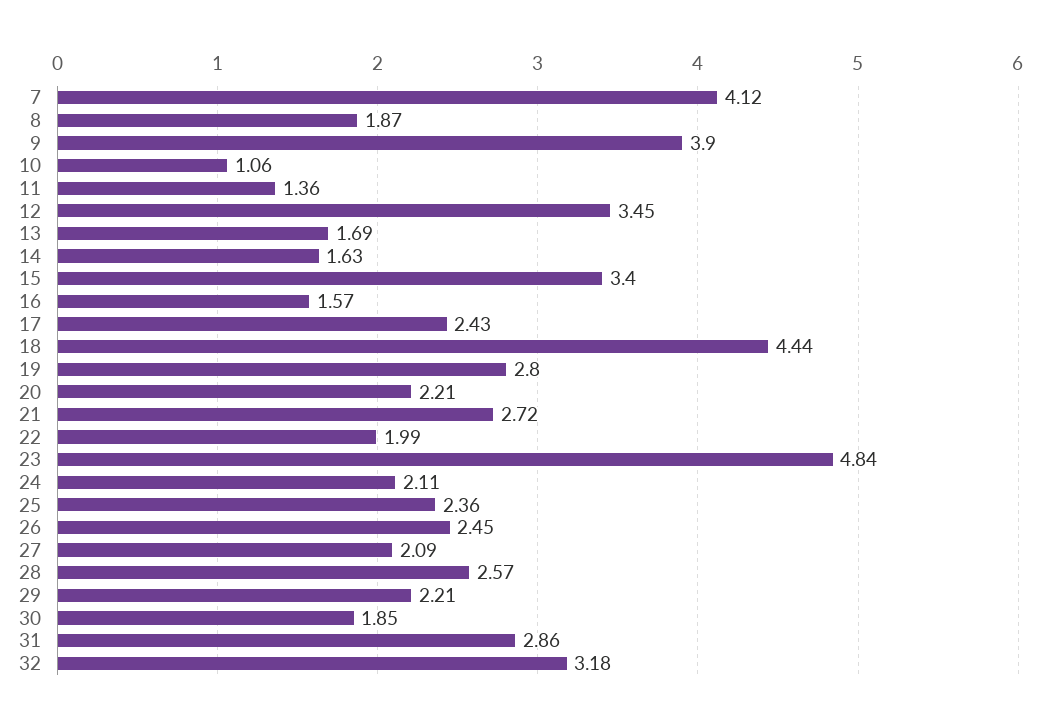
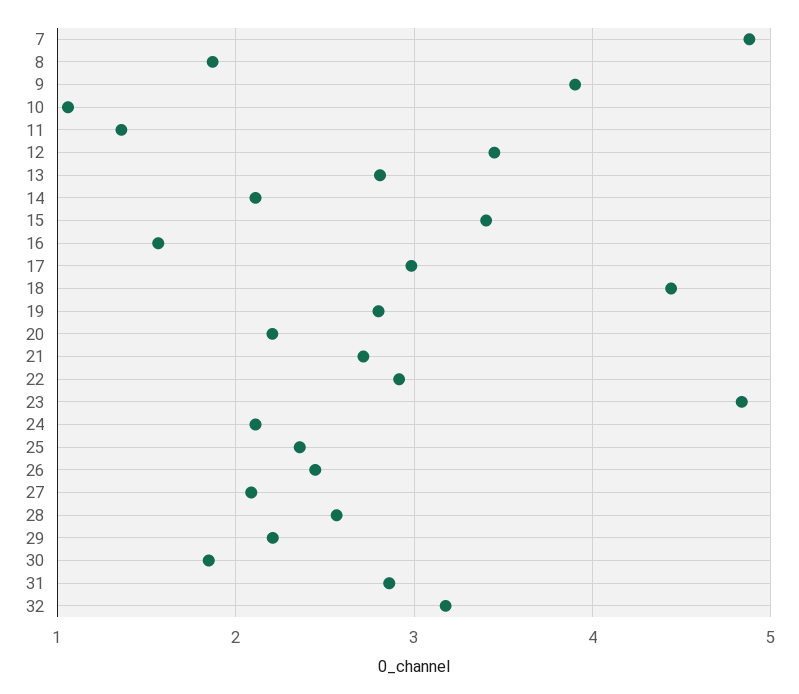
  {
-   "7": 4.12,
+   "7": 4.9,
    "8": 1.87,
    "9": 3.9,
    "10": 1.06,
    "11": 1.36,
    "12": 3.45,
-   "13": 1.69,
+   "13": 2.8,
-   "14": 1.63,
+   "14": 2.1,
    "15": 3.4,
    "16": 1.57,
-   "17": 2.43,
+   "17": 3,
    "18": 4.44,
    "19": 2.8,
    "20": 2.21,
    "21": 2.72,
-   "22": 1.99,
+   "22": 2.9,
    "23": 4.84,
    "24": 2.11,
    "25": 2.36,
    "26": 2.45,
    "27": 2.09,
    "28": 2.57,
    "29": 2.21,
    "30": 1.85,
    "31": 2.86,
    "32": 3.18
  }

